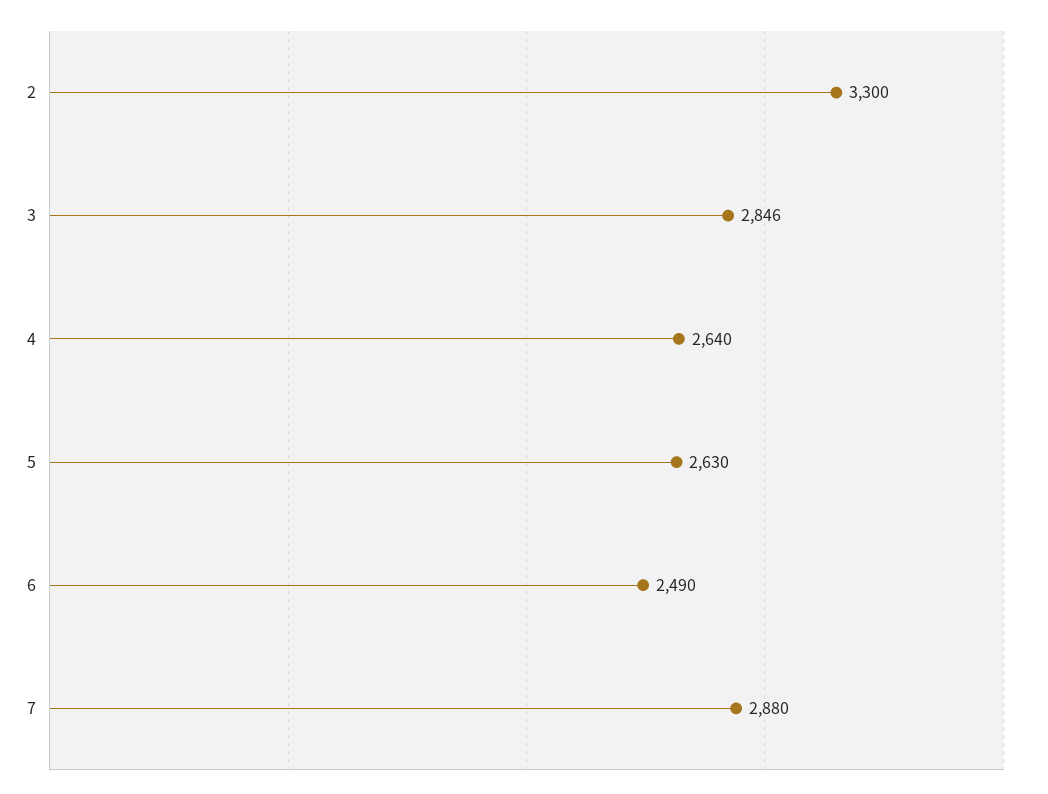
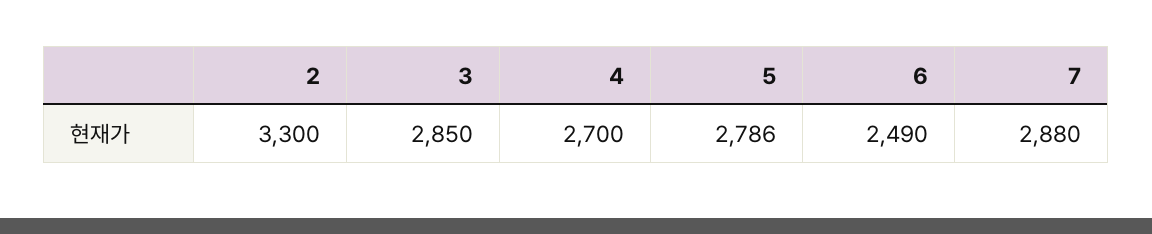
  {
    "2": 3300,
-   "3": 2846,
+   "3": 2850,
-   "4": 2640,
+   "4": 2700,
-   "5": 2630,
+   "5": 2786,
    "6": 2490,
    "7": 2880
  }

